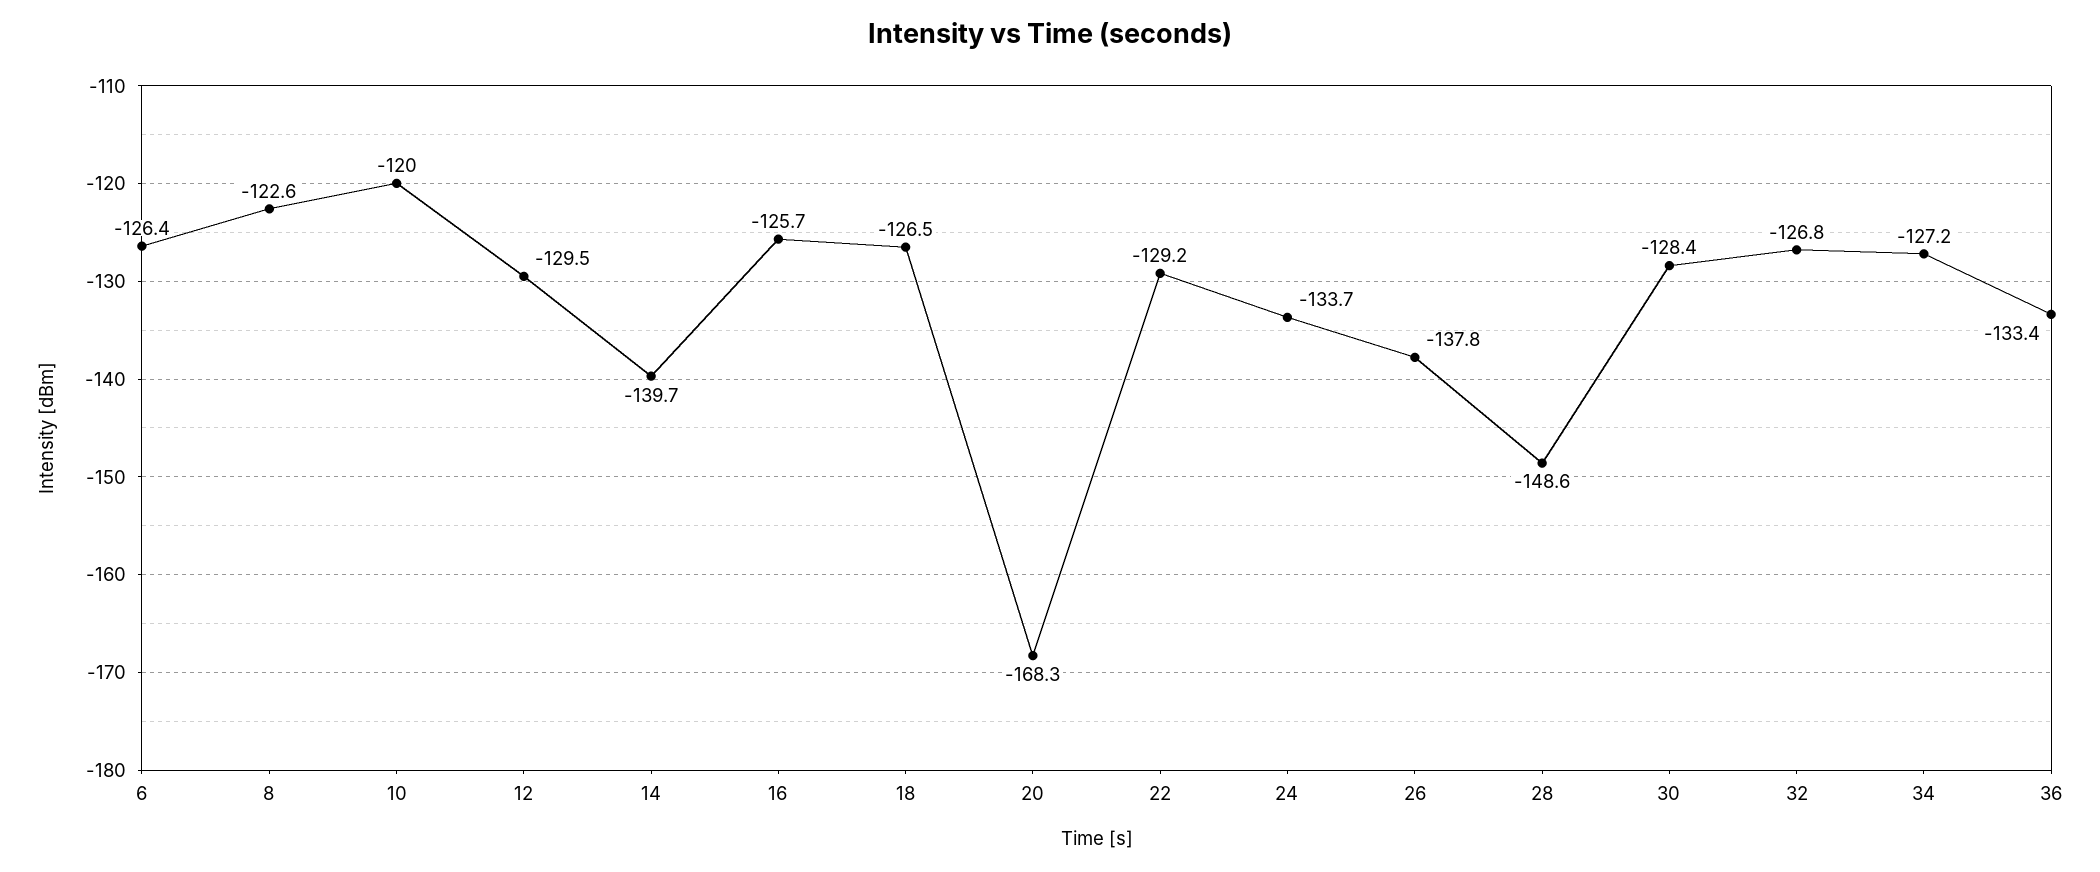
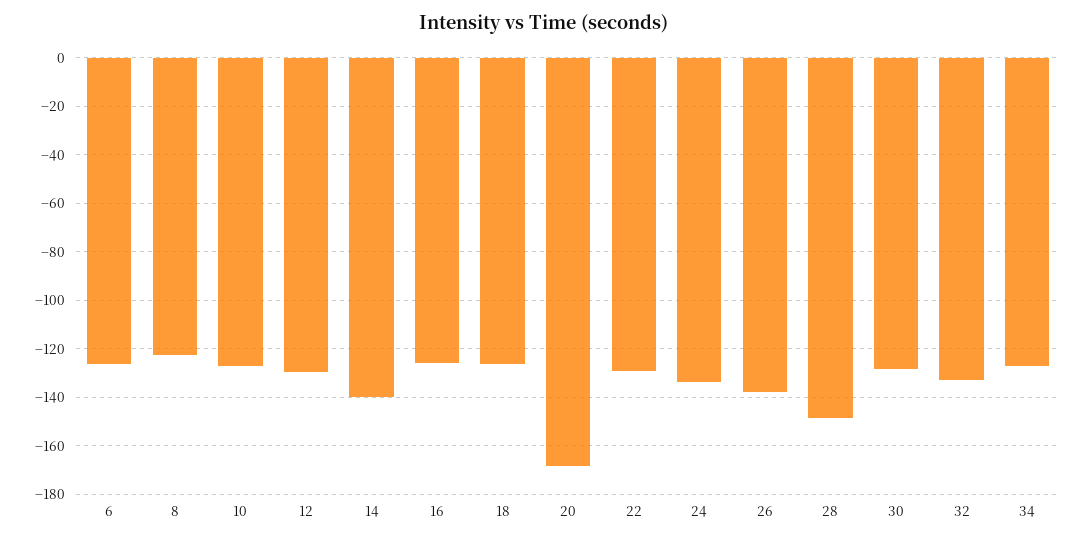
  {
    "6": -126.4,
    "8": -122.6,
-   "10": -120,
+   "10": -127.5,
    "12": -129.5,
    "14": -139.7,
    "16": -125.7,
    "18": -126.5,
    "20": -168.3,
    "22": -129.2,
    "24": -133.7,
    "26": -137.8,
    "28": -148.6,
    "30": -128.4,
-   "32": -126.8,
+   "32": -132.5,
-   "34": -127.2,
+   "34": -127.2
-   "36": -133.4
  }

